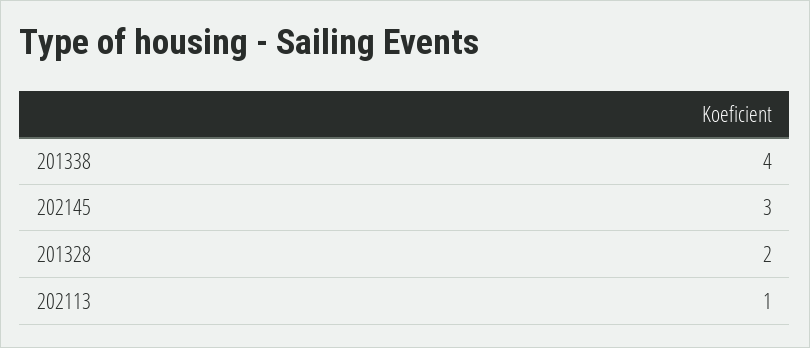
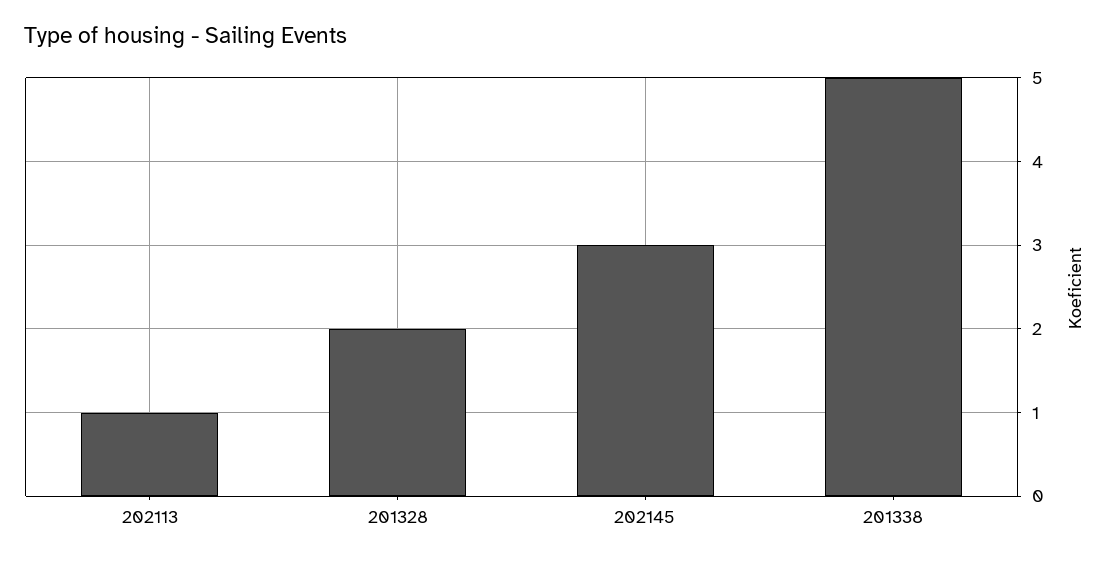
  {
-   "201338": 4,
+   "201338": 5,
    "202145": 3,
    "201328": 2,
    "202113": 1
  }

